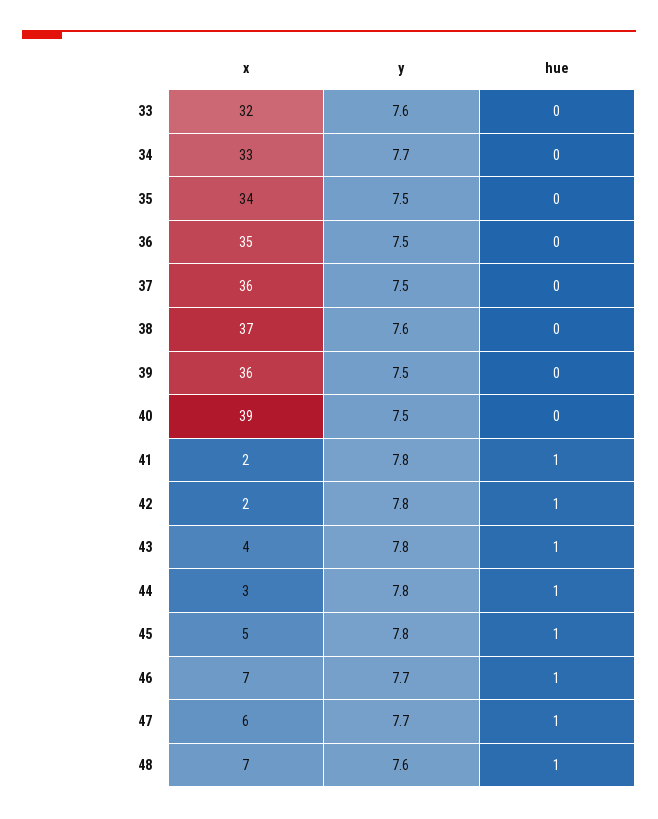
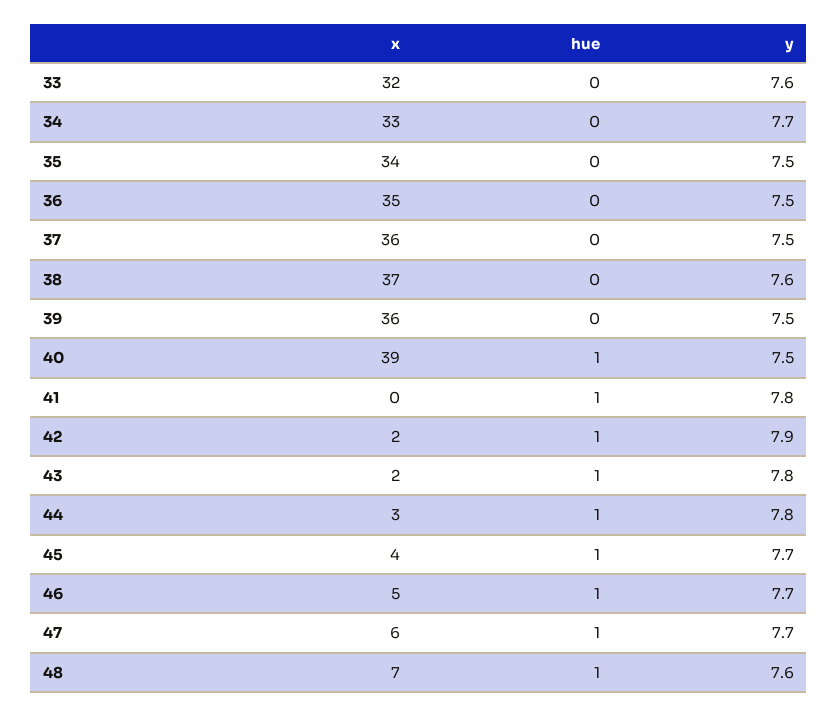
  {
    "x": {
      "33": 32,
      "34": 33,
      "35": 34,
      "36": 35,
      "37": 36,
      "38": 37,
      "39": 36,
      "40": 39,
-     "41": 2,
+     "41": 0,
      "42": 2,
-     "43": 4,
+     "43": 2,
      "44": 3,
-     "45": 5,
+     "45": 4,
-     "46": 7,
+     "46": 5,
      "47": 6,
      "48": 7
    },
    "y": {
      "33": 7.6,
      "34": 7.7,
      "35": 7.5,
      "36": 7.5,
      "37": 7.5,
      "38": 7.6,
      "39": 7.5,
      "40": 7.5,
      "41": 7.8,
-     "42": 7.8,
+     "42": 7.9,
      "43": 7.8,
      "44": 7.8,
-     "45": 7.8,
+     "45": 7.7,
      "46": 7.7,
      "47": 7.7,
      "48": 7.6
    },
    "hue": {
      "33": 0,
      "34": 0,
      "35": 0,
      "36": 0,
      "37": 0,
      "38": 0,
      "39": 0,
-     "40": 0,
+     "40": 1,
      "41": 1,
      "42": 1,
      "43": 1,
      "44": 1,
      "45": 1,
      "46": 1,
      "47": 1,
      "48": 1
    }
  }

